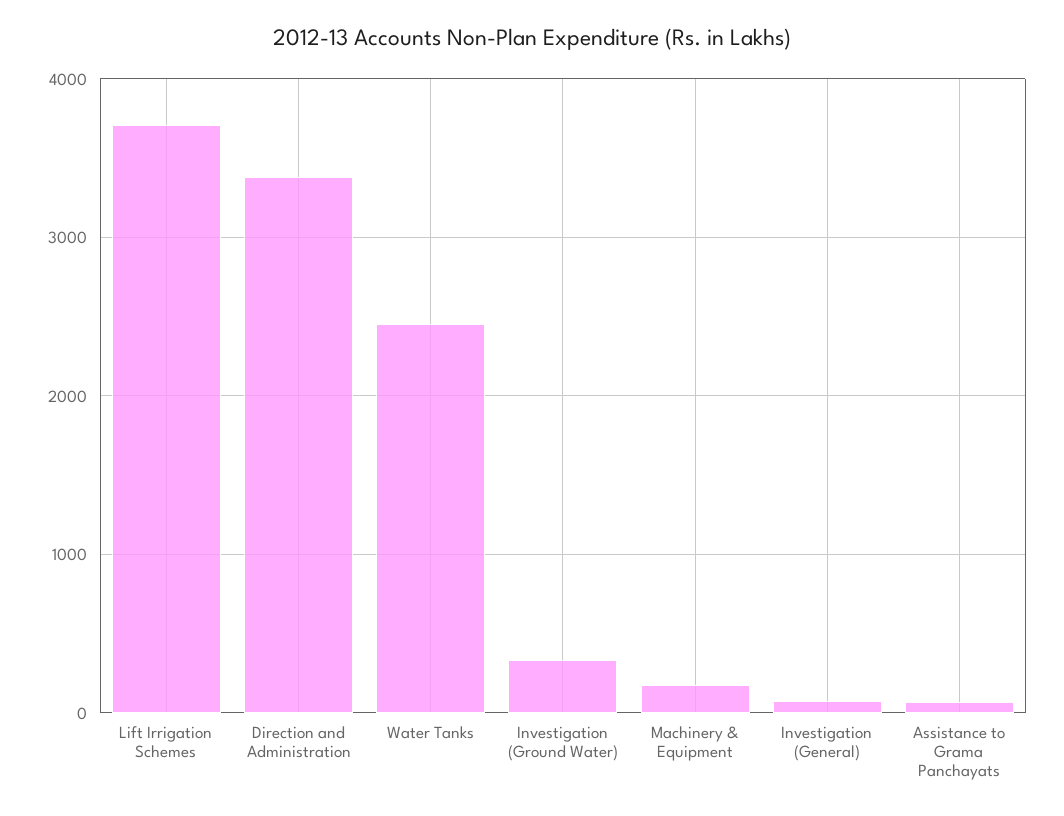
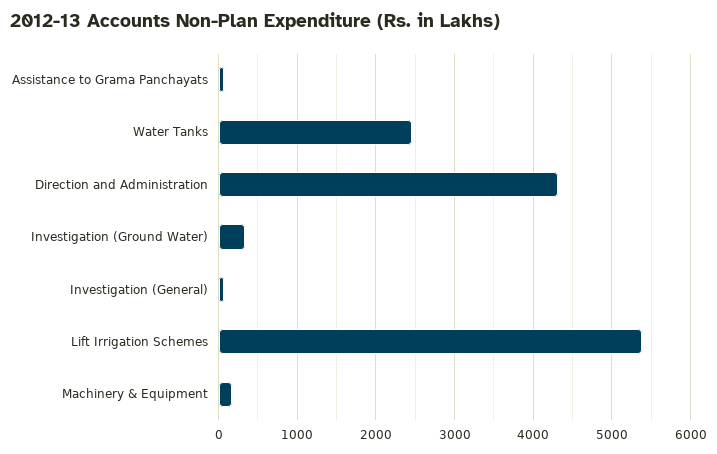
  {
-   "Lift Irrigation Schemes": 3700,
+   "Lift Irrigation Schemes": 5400,
-   "Direction and Administration": 3400,
+   "Direction and Administration": 4300,
    "Water Tanks": 2500,
    "Investigation (Ground Water)": 300,
    "Machinery & Equipment": 200,
    "Investigation (General)": 100,
    "Assistance to Grama Panchayats": 100
  }

